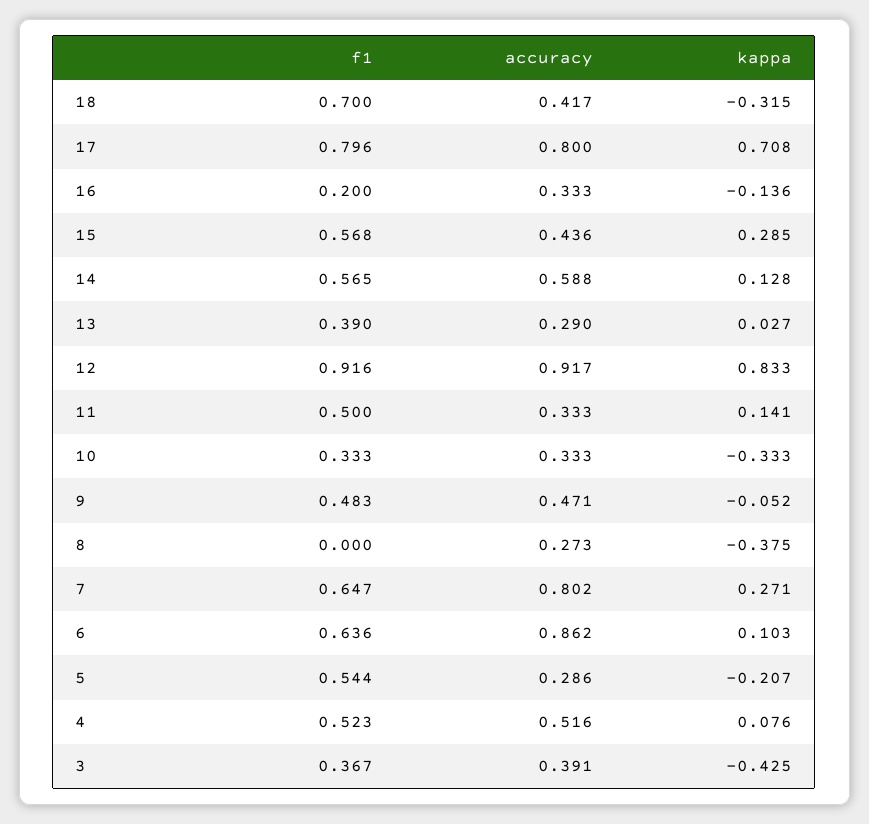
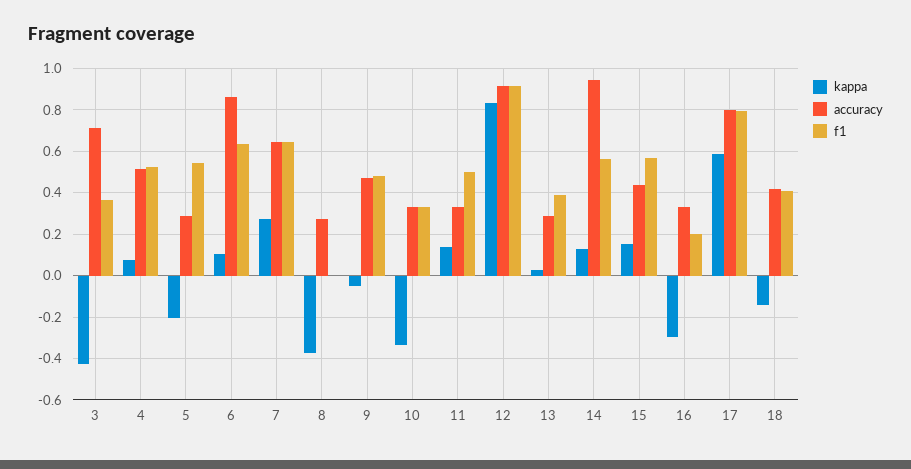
  {
    "f1": {
-     "18": 0.7,
+     "18": 0.4,
      "17": 0.796,
      "16": 0.2,
      "15": 0.568,
      "14": 0.565,
      "13": 0.39,
      "12": 0.916,
      "11": 0.5,
      "10": 0.333,
      "9": 0.483,
      "8": 0,
      "7": 0.647,
      "6": 0.636,
      "5": 0.544,
      "4": 0.523,
      "3": 0.367
    },
    "accuracy": {
      "18": 0.417,
      "17": 0.8,
      "16": 0.333,
      "15": 0.436,
-     "14": 0.588,
+     "14": 0.95,
      "13": 0.29,
      "12": 0.917,
      "11": 0.333,
      "10": 0.333,
      "9": 0.471,
      "8": 0.273,
-     "7": 0.802,
+     "7": 0.65,
      "6": 0.862,
      "5": 0.286,
      "4": 0.516,
-     "3": 0.391
+     "3": 0.7
    },
    "kappa": {
-     "18": -0.315,
+     "18": -0.15,
-     "17": 0.708,
+     "17": 0.6,
-     "16": -0.136,
+     "16": -0.3,
-     "15": 0.285,
+     "15": 0.15,
      "14": 0.128,
      "13": 0.027,
      "12": 0.833,
      "11": 0.141,
      "10": -0.333,
      "9": -0.052,
      "8": -0.375,
      "7": 0.271,
      "6": 0.103,
      "5": -0.207,
      "4": 0.076,
      "3": -0.425
    }
  }

